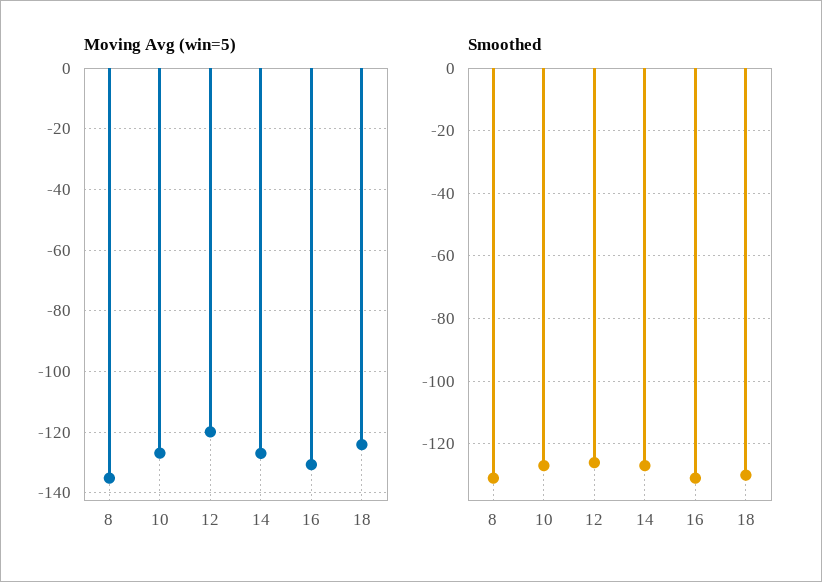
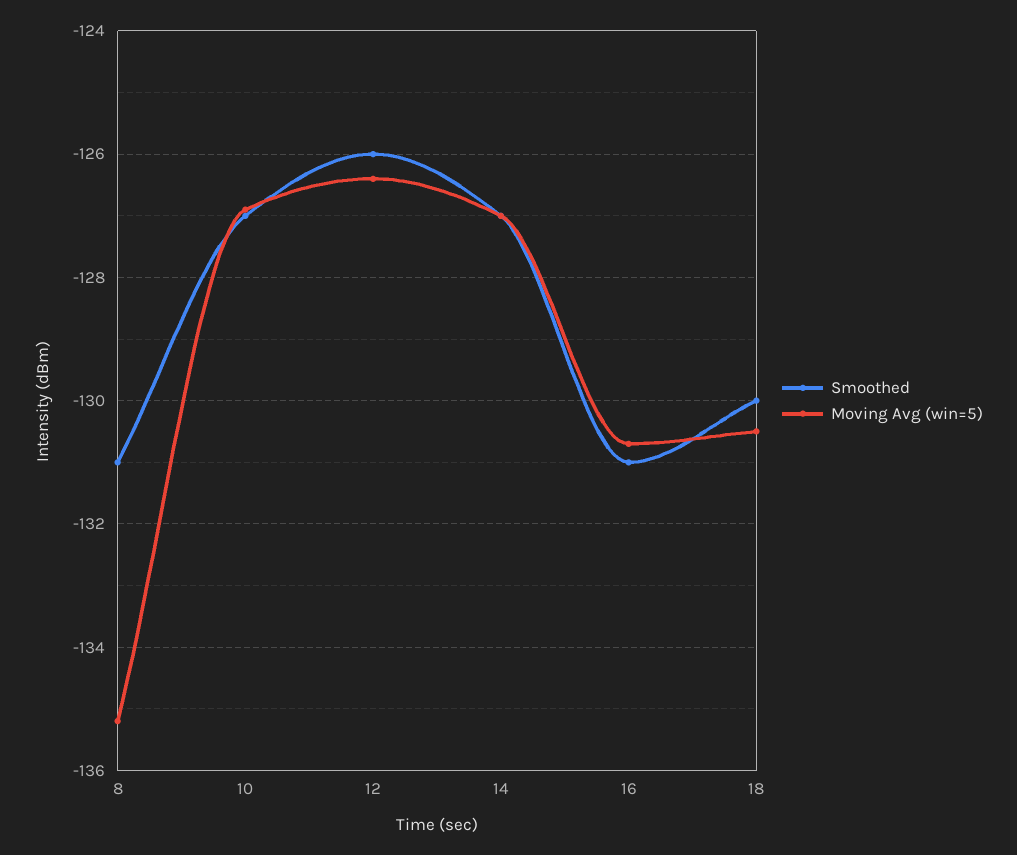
  {
    "Moving Avg (win=5)": {
      "8": -135,
      "10": -127,
-     "12": -120,
+     "12": -126.5,
      "14": -127,
      "16": -130.5,
-     "18": -124
+     "18": -130.5
    },
    "Smoothed": {
      "8": -131,
      "10": -127,
      "12": -126,
      "14": -127,
      "16": -131,
      "18": -130
    }
  }

